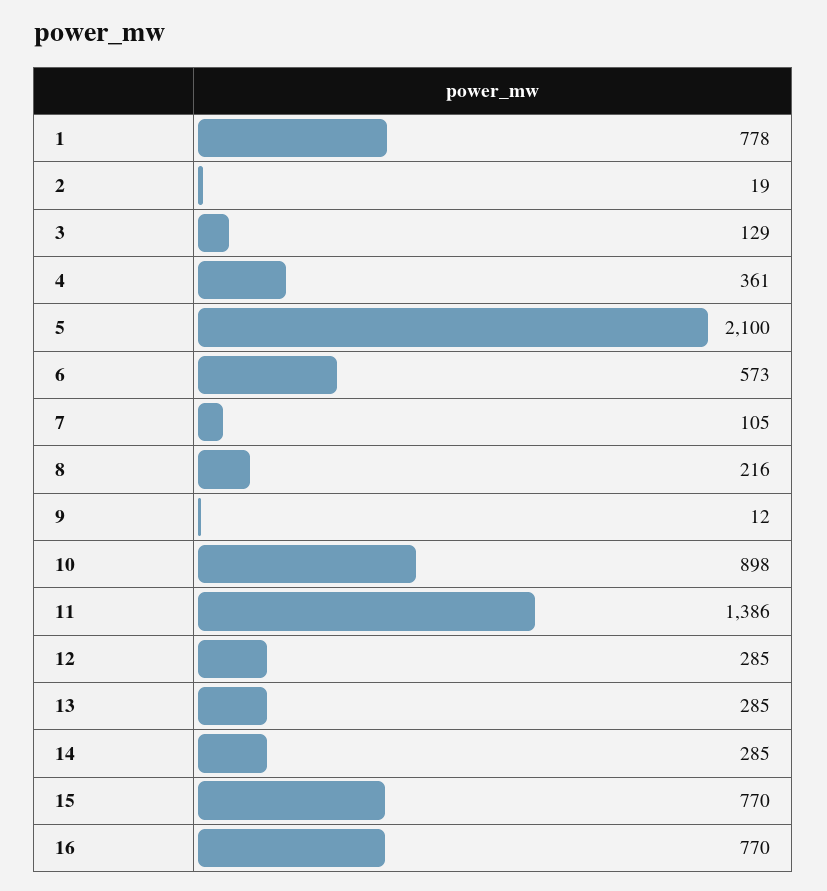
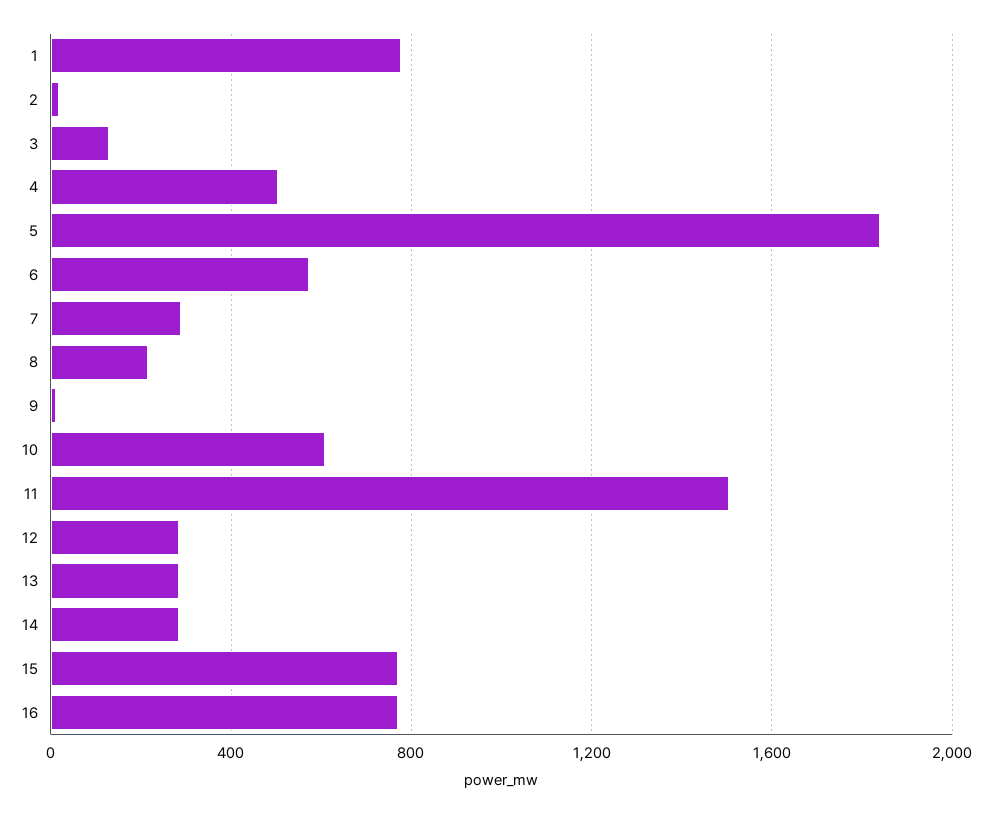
  {
    "1": 778,
    "2": 19,
    "3": 129,
-   "4": 361,
+   "4": 500,
-   "5": 2100,
+   "5": 1850,
    "6": 573,
-   "7": 105,
+   "7": 300,
    "8": 216,
    "9": 12,
-   "10": 898,
+   "10": 600,
-   "11": 1386,
+   "11": 1500,
    "12": 285,
    "13": 285,
    "14": 285,
    "15": 770,
    "16": 770
  }

